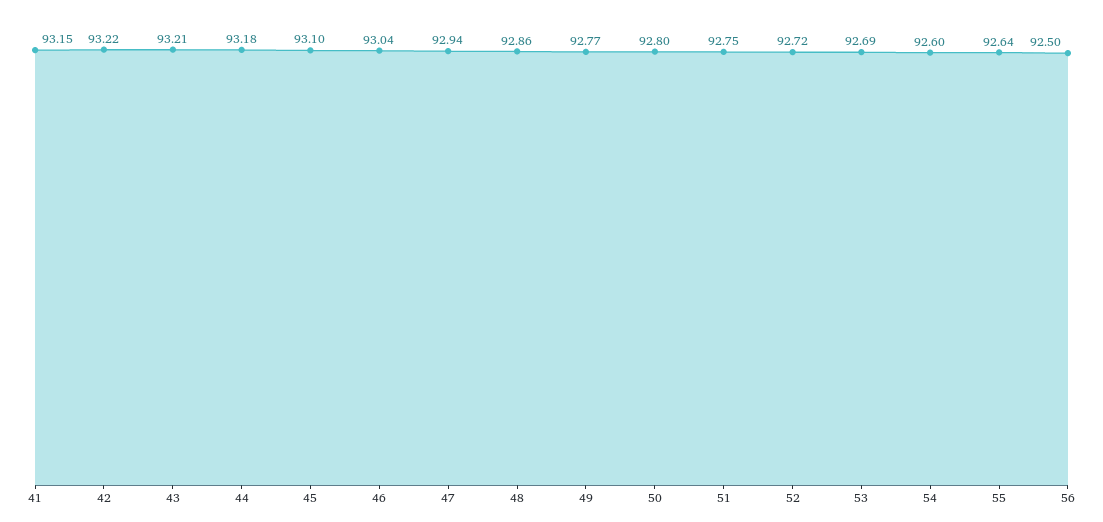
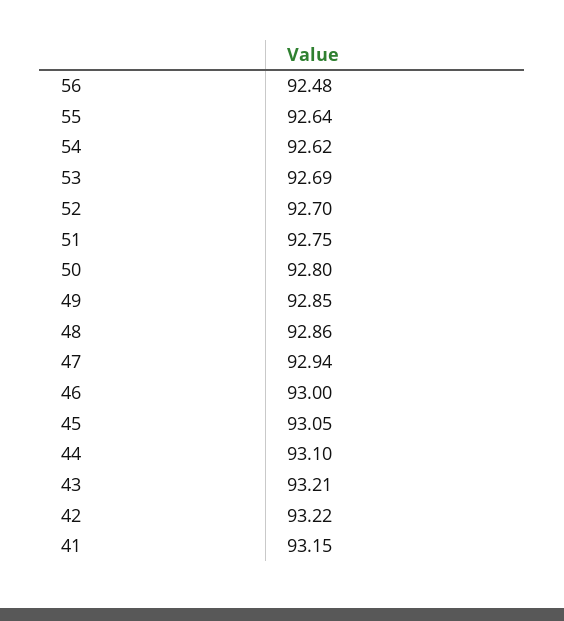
  {
    "41": 93.15,
    "42": 93.22,
    "43": 93.21,
-   "44": 93.18,
+   "44": 93.1,
-   "45": 93.1,
+   "45": 93.05,
-   "46": 93.04,
+   "46": 93,
    "47": 92.94,
    "48": 92.86,
-   "49": 92.77,
+   "49": 92.85,
    "50": 92.8,
    "51": 92.75,
-   "52": 92.72,
+   "52": 92.7,
    "53": 92.69,
-   "54": 92.6,
+   "54": 92.62,
    "55": 92.64,
-   "56": 92.5
+   "56": 92.48
  }

